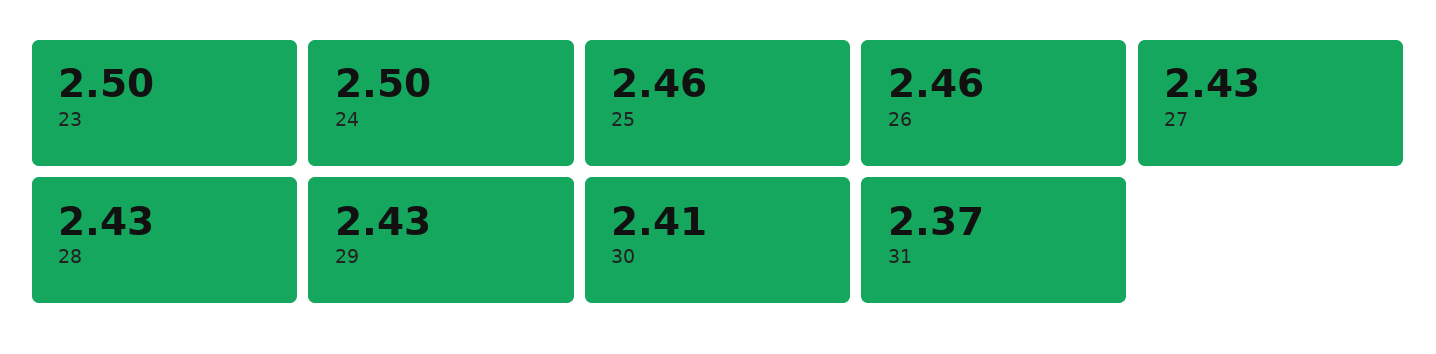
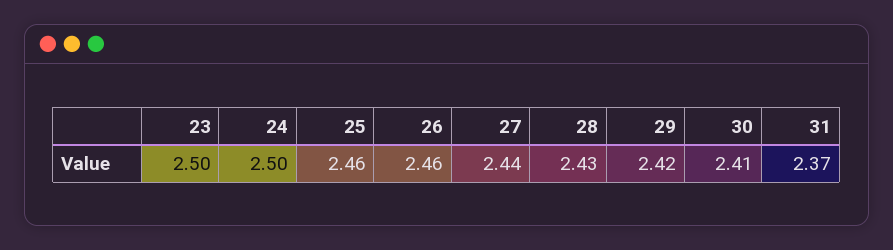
  {
    "23": 2.5,
    "24": 2.5,
    "25": 2.46,
    "26": 2.46,
-   "27": 2.43,
+   "27": 2.44,
    "28": 2.43,
-   "29": 2.43,
+   "29": 2.42,
    "30": 2.41,
    "31": 2.37
  }

